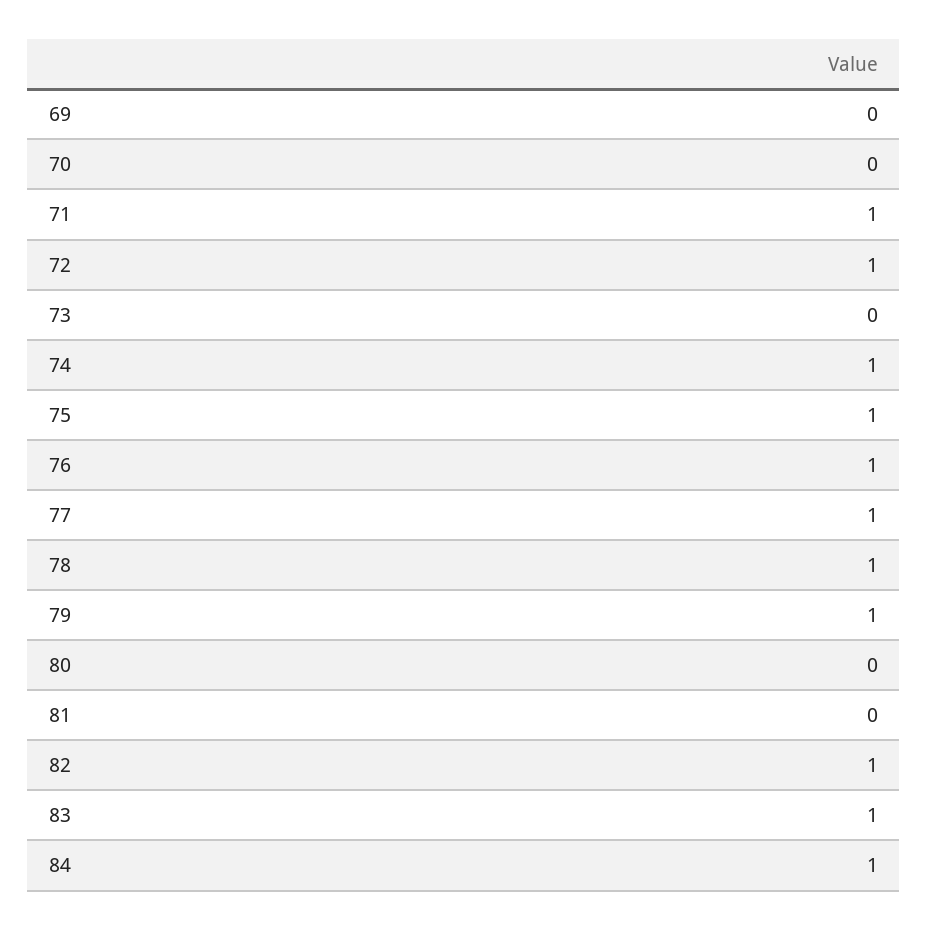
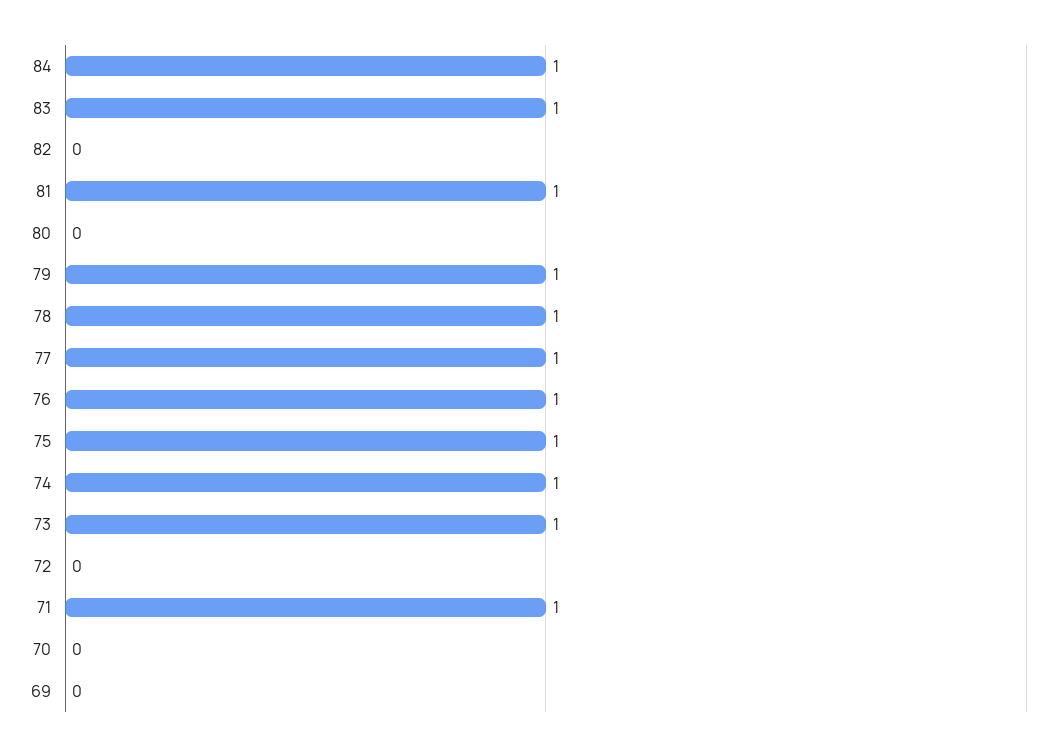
  {
    "69": 0,
    "70": 0,
    "71": 1,
-   "72": 1,
+   "72": 0,
-   "73": 0,
+   "73": 1,
    "74": 1,
    "75": 1,
    "76": 1,
    "77": 1,
    "78": 1,
    "79": 1,
    "80": 0,
-   "81": 0,
+   "81": 1,
-   "82": 1,
+   "82": 0,
    "83": 1,
    "84": 1
  }

